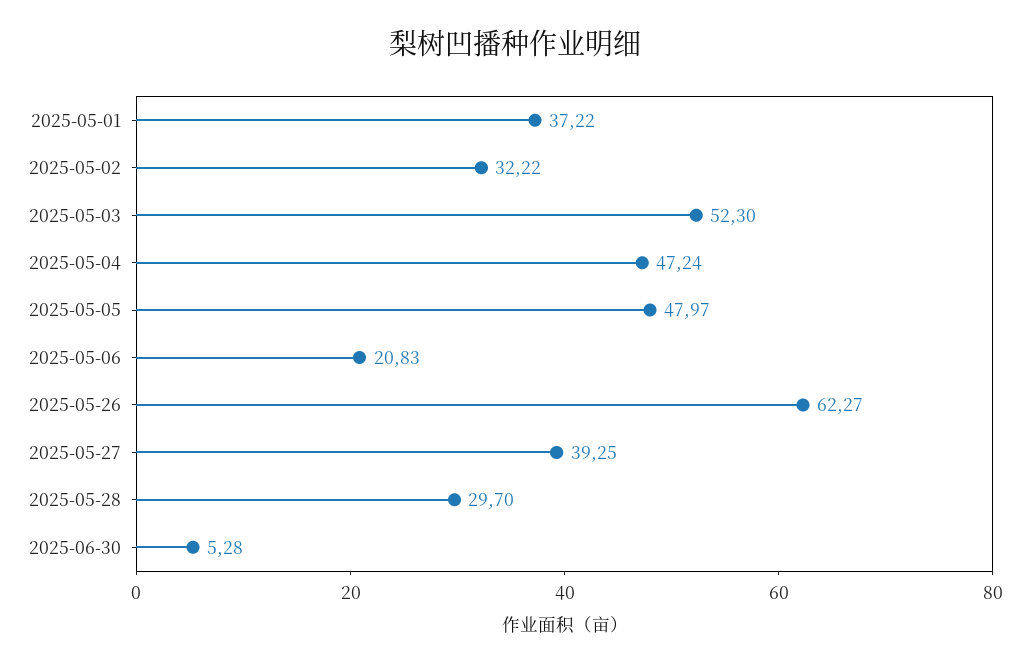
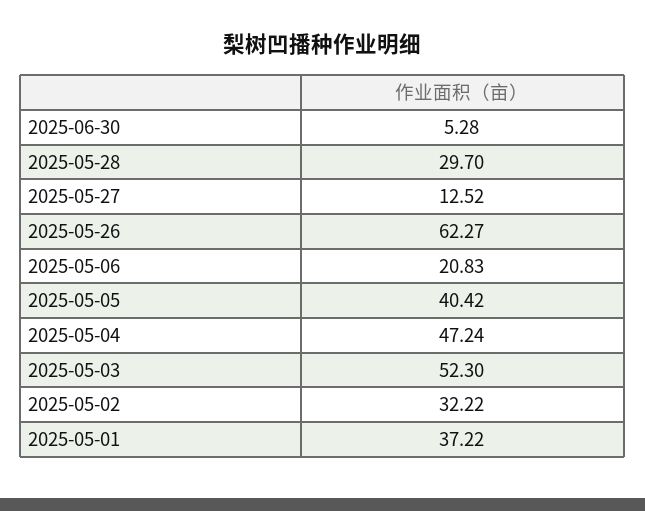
  {
    "2025-05-01": 37.22,
    "2025-05-02": 32.22,
    "2025-05-03": 52.3,
    "2025-05-04": 47.24,
-   "2025-05-05": 47.97,
+   "2025-05-05": 40.42,
    "2025-05-06": 20.83,
    "2025-05-26": 62.27,
-   "2025-05-27": 39.25,
+   "2025-05-27": 12.52,
    "2025-05-28": 29.7,
    "2025-06-30": 5.28
  }

